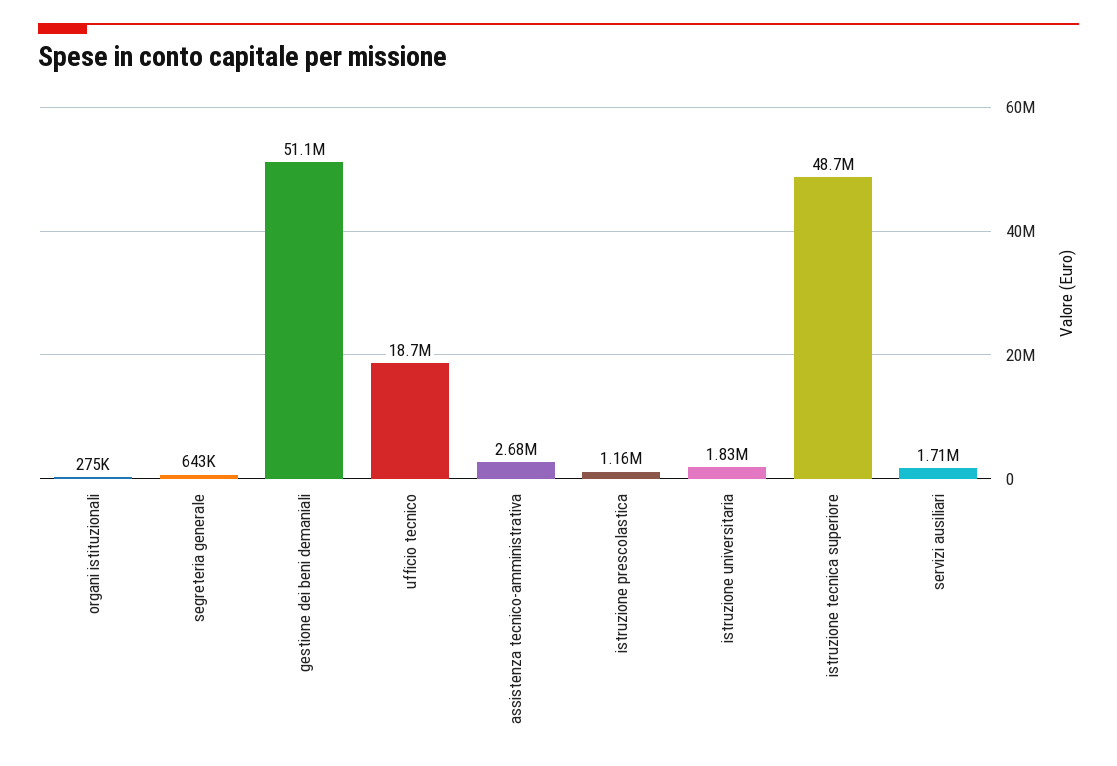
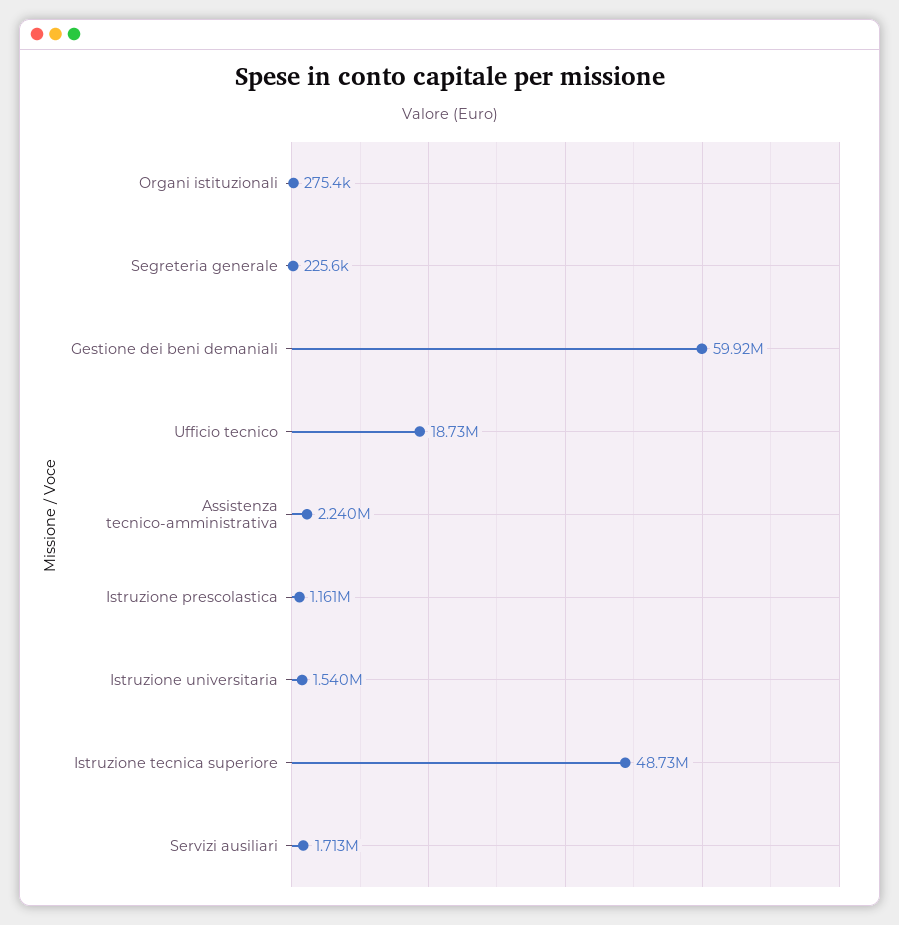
  {
    "organi istituzionali": 275400,
-   "segreteria generale": 643000,
+   "segreteria generale": 225600,
-   "gestione dei beni demaniali": 51100000,
+   "gestione dei beni demaniali": 59920000,
    "ufficio tecnico": 18730000,
-   "assistenza tecnico-amministrativa": 2680000,
+   "assistenza tecnico-amministrativa": 2240000,
    "istruzione prescolastica": 1161000,
-   "istruzione universitaria": 1830000,
+   "istruzione universitaria": 1540000,
    "istruzione tecnica superiore": 48730000,
    "servizi ausiliari": 1713000
  }

